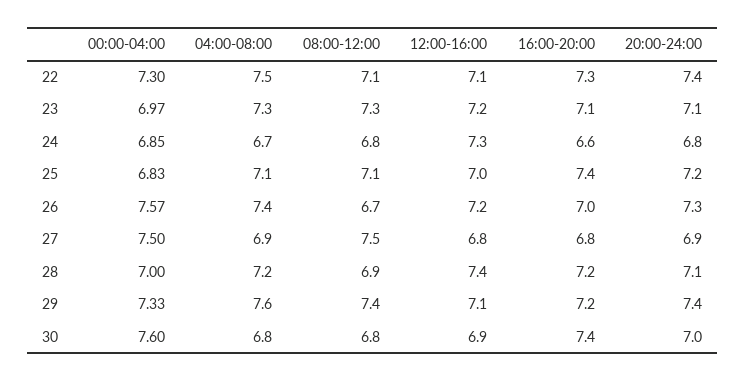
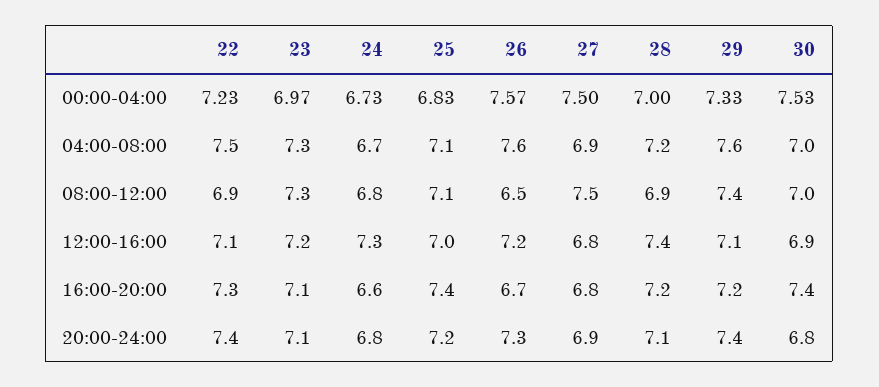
  {
    "00:00-04:00": {
-     "22": 7.3,
+     "22": 7.23,
      "23": 6.97,
-     "24": 6.85,
+     "24": 6.73,
      "25": 6.83,
      "26": 7.57,
      "27": 7.5,
      "28": 7,
      "29": 7.33,
-     "30": 7.6
+     "30": 7.53
    },
    "04:00-08:00": {
      "22": 7.5,
      "23": 7.3,
      "24": 6.7,
      "25": 7.1,
-     "26": 7.4,
+     "26": 7.6,
      "27": 6.9,
      "28": 7.2,
      "29": 7.6,
-     "30": 6.8
+     "30": 7
    },
    "08:00-12:00": {
-     "22": 7.1,
+     "22": 6.9,
      "23": 7.3,
      "24": 6.8,
      "25": 7.1,
-     "26": 6.7,
+     "26": 6.5,
      "27": 7.5,
      "28": 6.9,
      "29": 7.4,
-     "30": 6.8
+     "30": 7
    },
    "12:00-16:00": {
      "22": 7.1,
      "23": 7.2,
      "24": 7.3,
      "25": 7,
      "26": 7.2,
      "27": 6.8,
      "28": 7.4,
      "29": 7.1,
      "30": 6.9
    },
    "16:00-20:00": {
      "22": 7.3,
      "23": 7.1,
      "24": 6.6,
      "25": 7.4,
-     "26": 7,
+     "26": 6.7,
      "27": 6.8,
      "28": 7.2,
      "29": 7.2,
      "30": 7.4
    },
    "20:00-24:00": {
      "22": 7.4,
      "23": 7.1,
      "24": 6.8,
      "25": 7.2,
      "26": 7.3,
      "27": 6.9,
      "28": 7.1,
      "29": 7.4,
-     "30": 7
+     "30": 6.8
    }
  }

